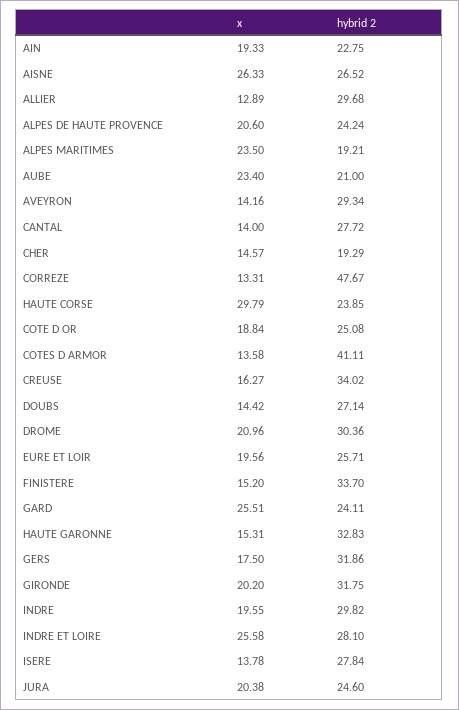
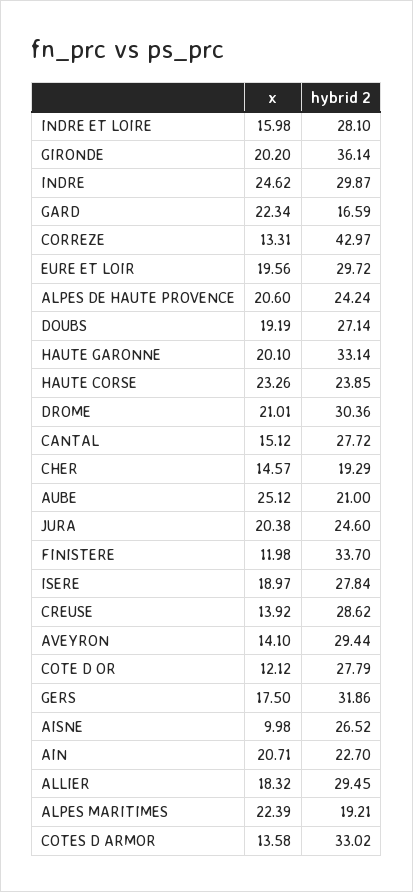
  {
    "x": {
-     "AIN": 19.33,
+     "AIN": 20.71,
-     "AISNE": 26.33,
+     "AISNE": 9.98,
-     "ALLIER": 12.89,
+     "ALLIER": 18.32,
      "ALPES DE HAUTE PROVENCE": 20.6,
-     "ALPES MARITIMES": 23.5,
+     "ALPES MARITIMES": 22.39,
-     "AUBE": 23.4,
+     "AUBE": 25.12,
-     "AVEYRON": 14.16,
+     "AVEYRON": 14.1,
-     "CANTAL": 14,
+     "CANTAL": 15.12,
      "CHER": 14.57,
      "CORREZE": 13.31,
-     "HAUTE CORSE": 29.79,
+     "HAUTE CORSE": 23.26,
-     "COTE D OR": 18.84,
+     "COTE D OR": 12.12,
      "COTES D ARMOR": 13.58,
-     "CREUSE": 16.27,
+     "CREUSE": 13.92,
-     "DOUBS": 14.42,
+     "DOUBS": 19.19,
-     "DROME": 20.96,
+     "DROME": 21.01,
      "EURE ET LOIR": 19.56,
-     "FINISTERE": 15.2,
+     "FINISTERE": 11.98,
-     "GARD": 25.51,
+     "GARD": 22.34,
-     "HAUTE GARONNE": 15.31,
+     "HAUTE GARONNE": 20.1,
      "GERS": 17.5,
      "GIRONDE": 20.2,
-     "INDRE": 19.55,
+     "INDRE": 24.62,
-     "INDRE ET LOIRE": 25.58,
+     "INDRE ET LOIRE": 15.98,
-     "ISERE": 13.78,
+     "ISERE": 18.97,
      "JURA": 20.38
    },
    "hybrid 2": {
-     "AIN": 22.75,
+     "AIN": 22.7,
      "AISNE": 26.52,
-     "ALLIER": 29.68,
+     "ALLIER": 29.45,
      "ALPES DE HAUTE PROVENCE": 24.24,
      "ALPES MARITIMES": 19.21,
      "AUBE": 21,
-     "AVEYRON": 29.34,
+     "AVEYRON": 29.44,
      "CANTAL": 27.72,
      "CHER": 19.29,
-     "CORREZE": 47.67,
+     "CORREZE": 42.97,
      "HAUTE CORSE": 23.85,
-     "COTE D OR": 25.08,
+     "COTE D OR": 27.79,
-     "COTES D ARMOR": 41.11,
+     "COTES D ARMOR": 33.02,
-     "CREUSE": 34.02,
+     "CREUSE": 28.62,
      "DOUBS": 27.14,
      "DROME": 30.36,
-     "EURE ET LOIR": 25.71,
+     "EURE ET LOIR": 29.72,
      "FINISTERE": 33.7,
-     "GARD": 24.11,
+     "GARD": 16.59,
-     "HAUTE GARONNE": 32.83,
+     "HAUTE GARONNE": 33.14,
      "GERS": 31.86,
-     "GIRONDE": 31.75,
+     "GIRONDE": 36.14,
-     "INDRE": 29.82,
+     "INDRE": 29.87,
      "INDRE ET LOIRE": 28.1,
      "ISERE": 27.84,
      "JURA": 24.6
    }
  }

